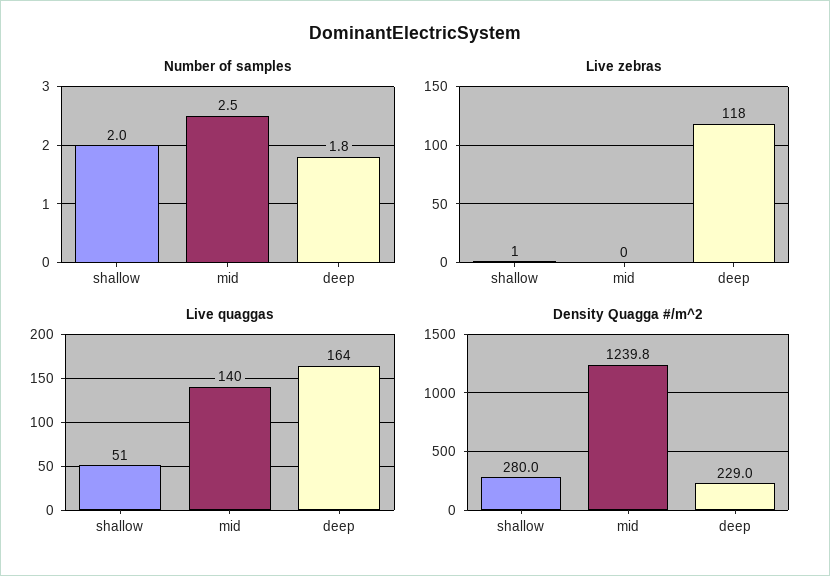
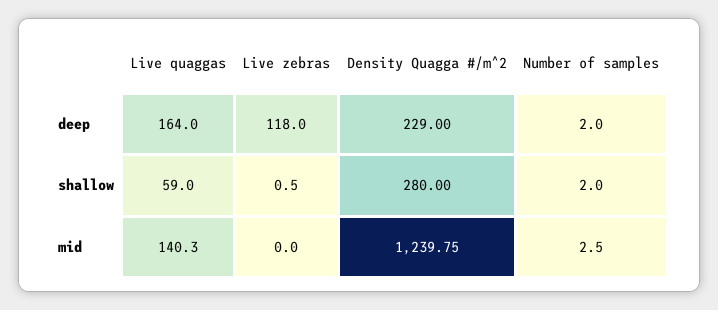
  {
    "Number of samples": {
      "shallow": 2,
      "mid": 2.5,
-     "deep": 1.8
+     "deep": 2
    },
    "Live zebras": {
      "shallow": 0.5,
      "mid": 0,
      "deep": 118
    },
    "Live quaggas": {
-     "shallow": 51,
+     "shallow": 59,
      "mid": 140.3,
      "deep": 164
    },
    "Density Quagga #/m^2": {
      "shallow": 280,
      "mid": 1239.75,
      "deep": 229
    }
  }

